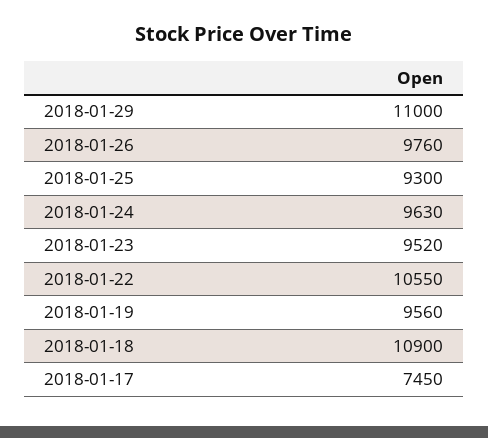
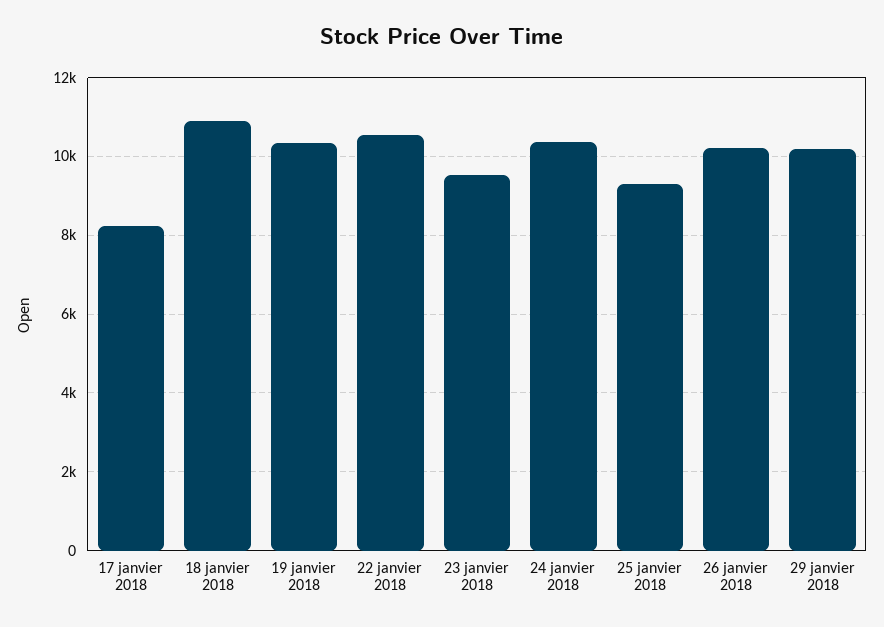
  {
-   "2018-01-29": 11000,
+   "2018-01-29": 10200,
-   "2018-01-26": 9760,
+   "2018-01-26": 10200,
    "2018-01-25": 9300,
-   "2018-01-24": 9630,
+   "2018-01-24": 10400,
    "2018-01-23": 9520,
    "2018-01-22": 10550,
-   "2018-01-19": 9560,
+   "2018-01-19": 10400,
    "2018-01-18": 10900,
-   "2018-01-17": 7450
+   "2018-01-17": 8200
  }

